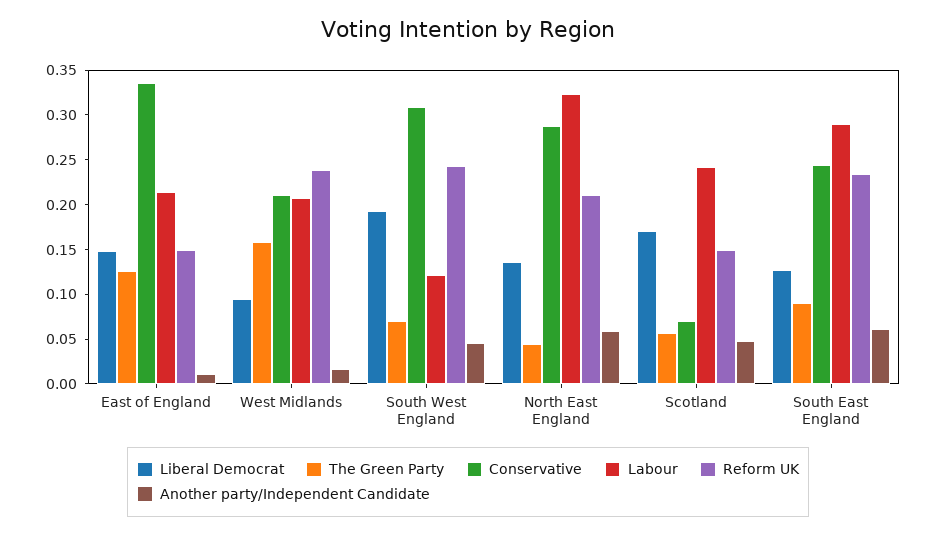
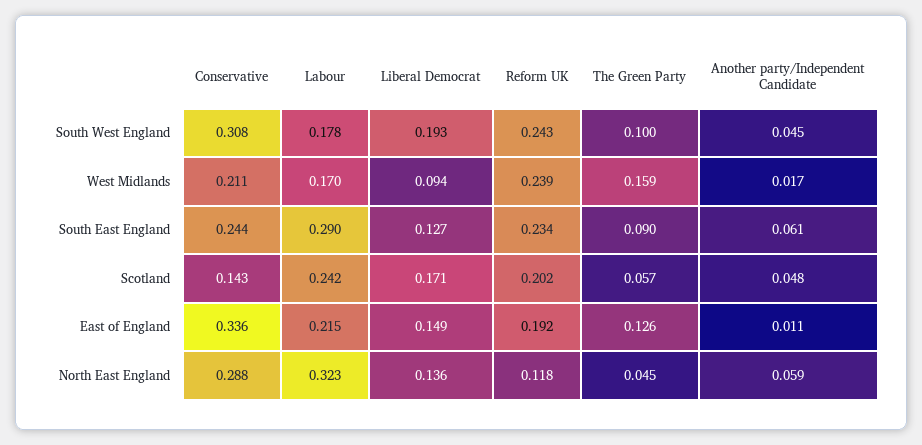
  {
    "Liberal Democrat": {
      "East of England": 0.149,
      "West Midlands": 0.094,
      "South West England": 0.193,
      "North East England": 0.136,
      "Scotland": 0.171,
      "South East England": 0.127
    },
    "The Green Party": {
      "East of England": 0.126,
      "West Midlands": 0.159,
-     "South West England": 0.07,
+     "South West England": 0.1,
      "North East England": 0.045,
      "Scotland": 0.057,
      "South East England": 0.09
    },
    "Conservative": {
      "East of England": 0.336,
      "West Midlands": 0.211,
      "South West England": 0.308,
      "North East England": 0.288,
-     "Scotland": 0.07,
+     "Scotland": 0.143,
      "South East England": 0.244
    },
    "Labour": {
      "East of England": 0.215,
-     "West Midlands": 0.21,
+     "West Midlands": 0.17,
-     "South West England": 0.12,
+     "South West England": 0.178,
      "North East England": 0.323,
      "Scotland": 0.242,
      "South East England": 0.29
    },
    "Reform UK": {
-     "East of England": 0.15,
+     "East of England": 0.192,
      "West Midlands": 0.239,
      "South West England": 0.243,
-     "North East England": 0.21,
+     "North East England": 0.118,
-     "Scotland": 0.15,
+     "Scotland": 0.202,
      "South East England": 0.234
    },
    "Another party/Independent Candidate": {
      "East of England": 0.011,
      "West Midlands": 0.017,
      "South West England": 0.045,
      "North East England": 0.059,
      "Scotland": 0.048,
      "South East England": 0.061
    }
  }

